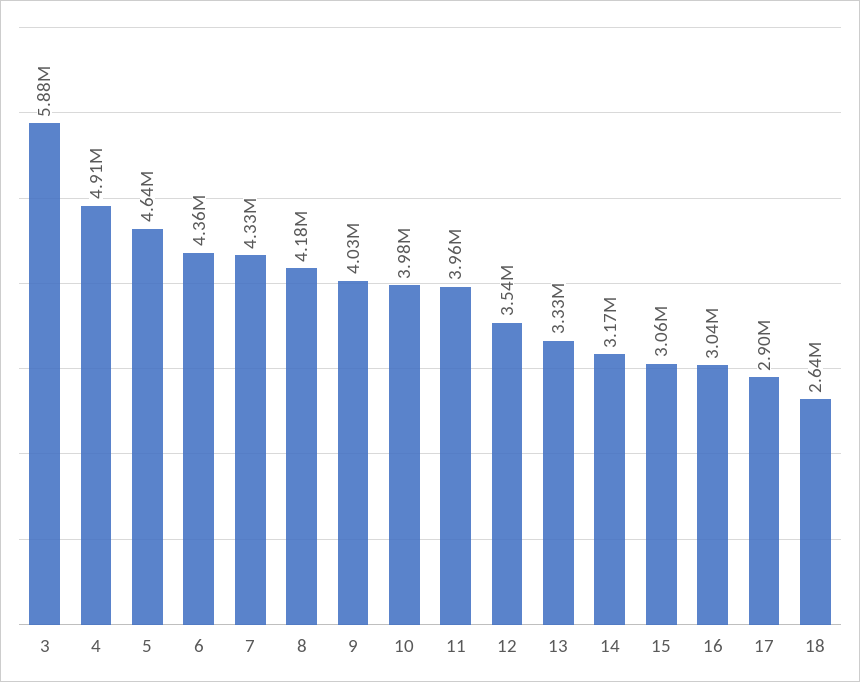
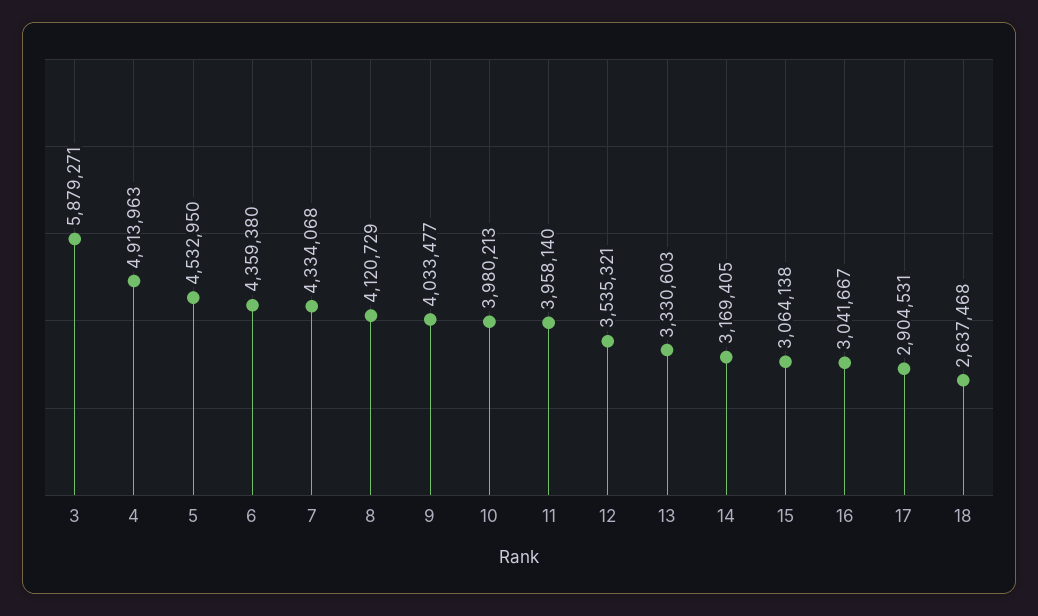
  {
    "3": 5879271,
    "4": 4913963,
-   "5": 4640000,
+   "5": 4532950,
    "6": 4359380,
    "7": 4334068,
-   "8": 4180000,
+   "8": 4120729,
    "9": 4033477,
    "10": 3980213,
    "11": 3958140,
    "12": 3535321,
    "13": 3330603,
    "14": 3169405,
    "15": 3064138,
    "16": 3041667,
    "17": 2904531,
    "18": 2637468
  }

